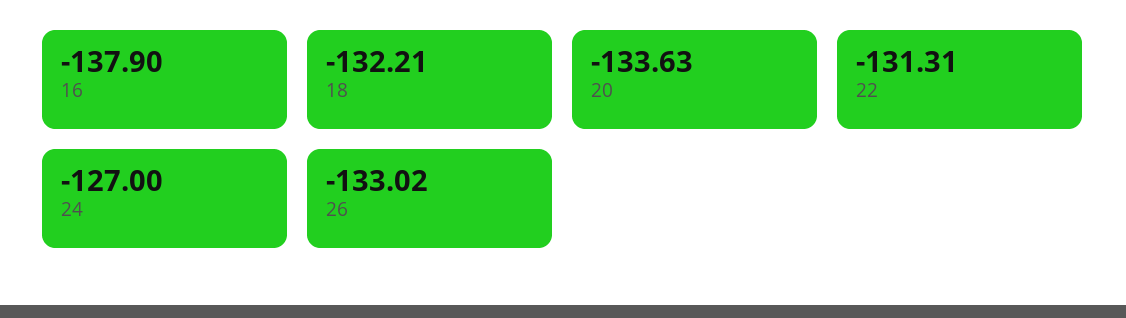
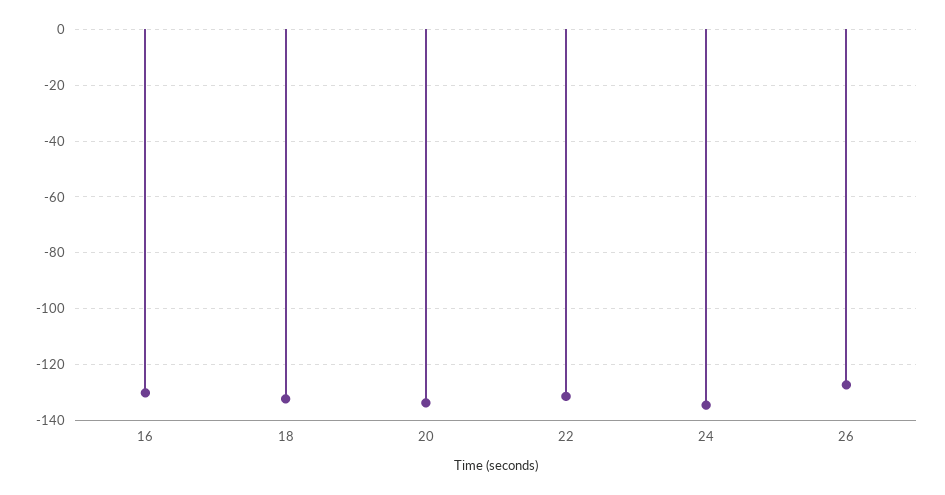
  {
-   "16": -137.9,
+   "16": -130,
    "18": -132.21,
    "20": -133.63,
    "22": -131.31,
-   "24": -127,
+   "24": -135,
-   "26": -133.02
+   "26": -127.5
  }

